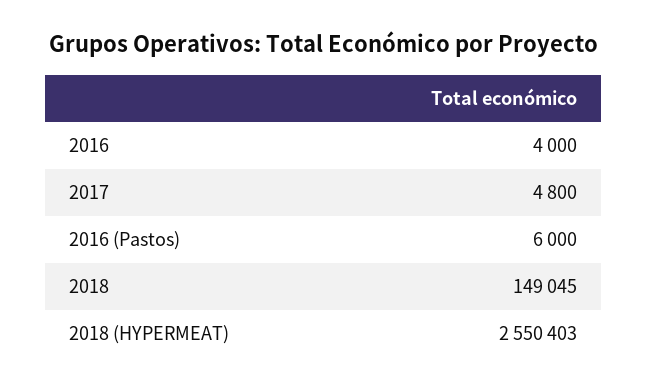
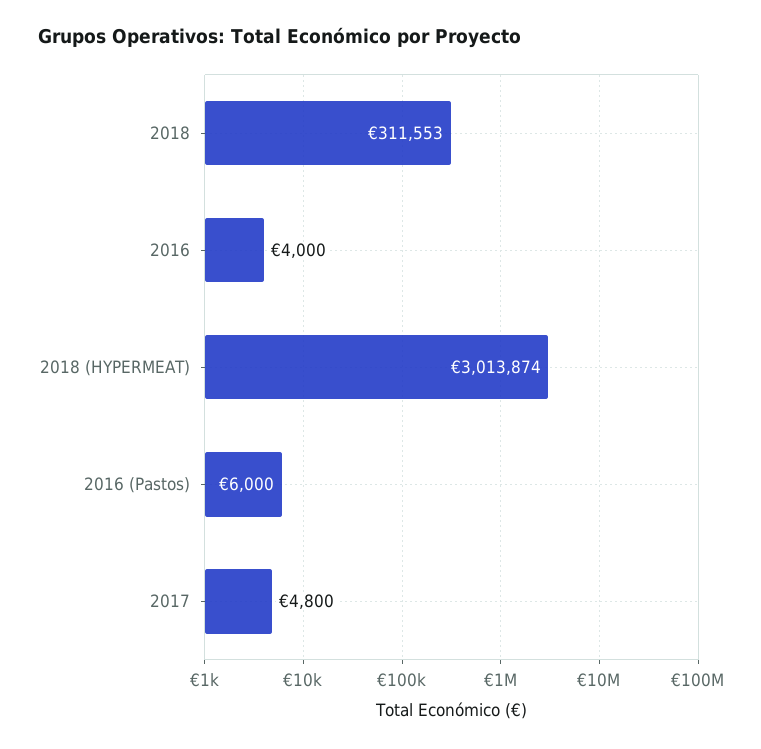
  {
    "2016": 4000,
    "2017": 4800,
    "2016 (Pastos)": 6000,
-   "2018": 149045,
+   "2018": 311553,
-   "2018 (HYPERMEAT)": 2550403
+   "2018 (HYPERMEAT)": 3013874
  }

